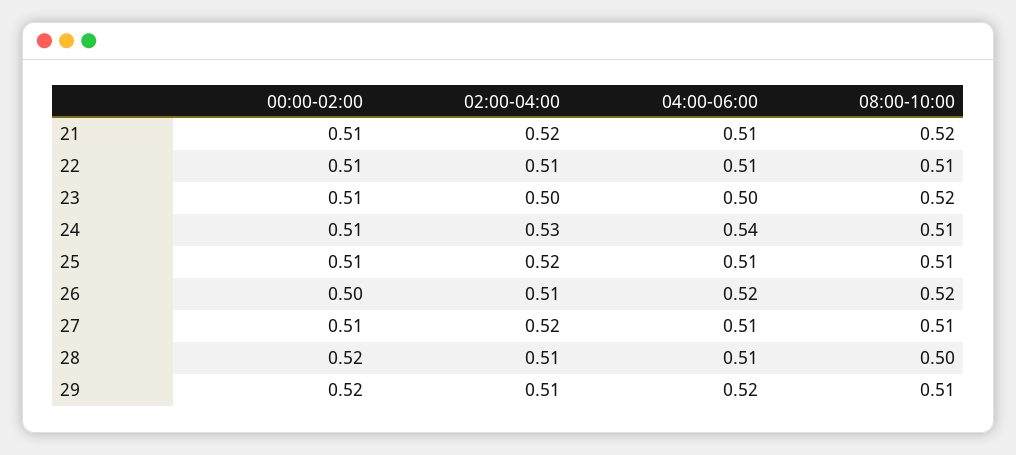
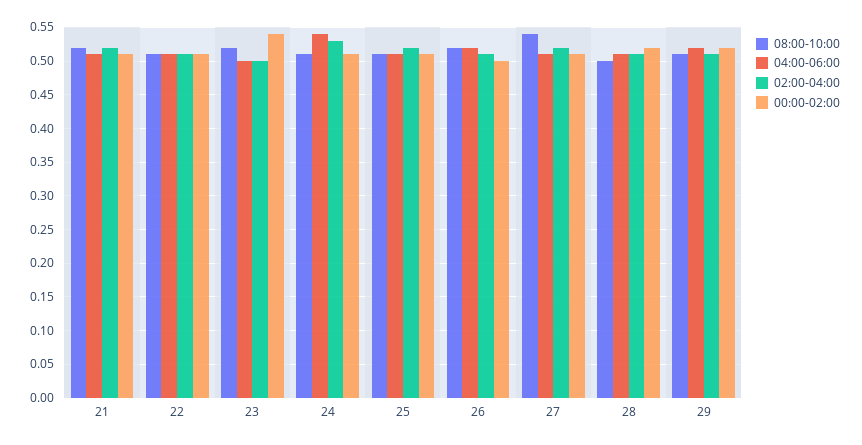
  {
    "00:00-02:00": {
      "21": 0.51,
      "22": 0.51,
-     "23": 0.51,
+     "23": 0.54,
      "24": 0.51,
      "25": 0.51,
      "26": 0.5,
      "27": 0.51,
      "28": 0.52,
      "29": 0.52
    },
    "02:00-04:00": {
      "21": 0.52,
      "22": 0.51,
      "23": 0.5,
      "24": 0.53,
      "25": 0.52,
      "26": 0.51,
      "27": 0.52,
      "28": 0.51,
      "29": 0.51
    },
    "04:00-06:00": {
      "21": 0.51,
      "22": 0.51,
      "23": 0.5,
      "24": 0.54,
      "25": 0.51,
      "26": 0.52,
      "27": 0.51,
      "28": 0.51,
      "29": 0.52
    },
    "08:00-10:00": {
      "21": 0.52,
      "22": 0.51,
      "23": 0.52,
      "24": 0.51,
      "25": 0.51,
      "26": 0.52,
-     "27": 0.51,
+     "27": 0.54,
      "28": 0.5,
      "29": 0.51
    }
  }

